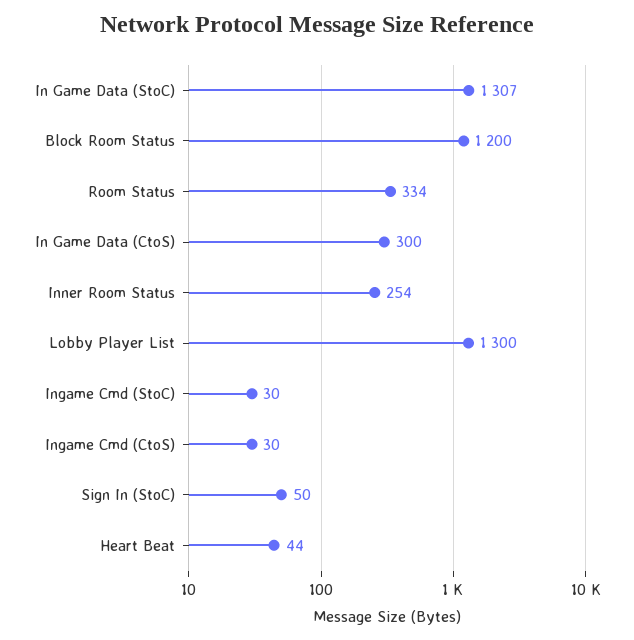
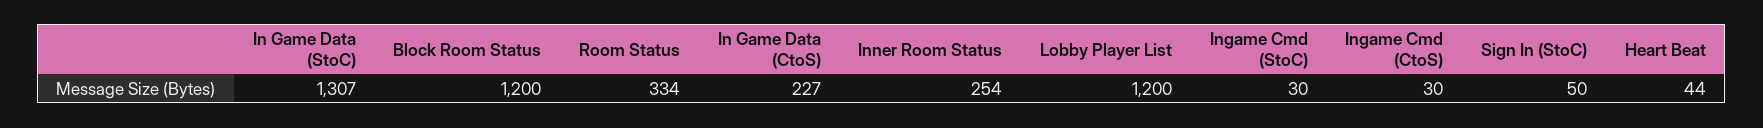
  {
    "In Game Data (StoC)": 1307,
    "Block Room Status": 1200,
    "Room Status": 334,
-   "In Game Data (CtoS)": 300,
+   "In Game Data (CtoS)": 227,
    "Inner Room Status": 254,
-   "Lobby Player List": 1300,
+   "Lobby Player List": 1200,
    "Ingame Cmd (StoC)": 30,
    "Ingame Cmd (CtoS)": 30,
    "Sign In (StoC)": 50,
    "Heart Beat": 44
  }

